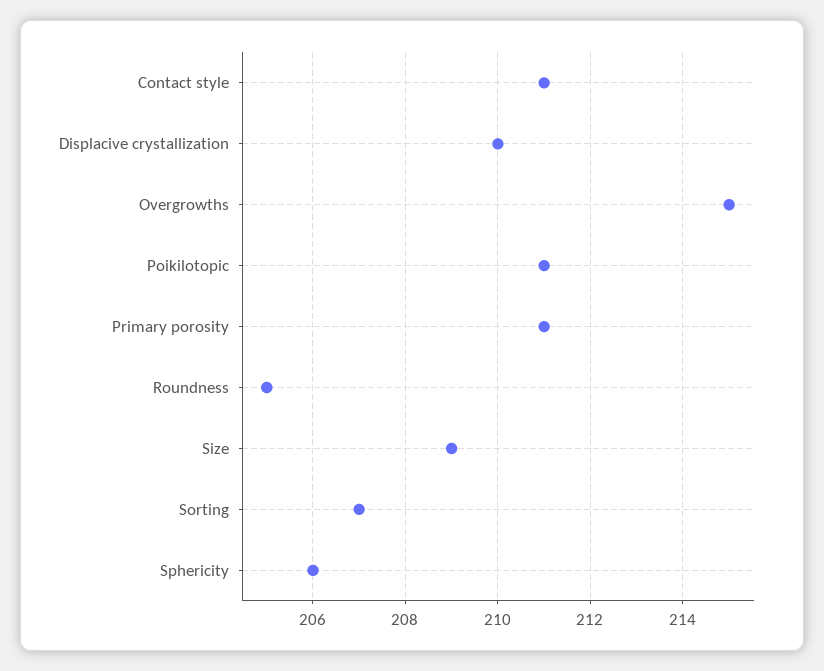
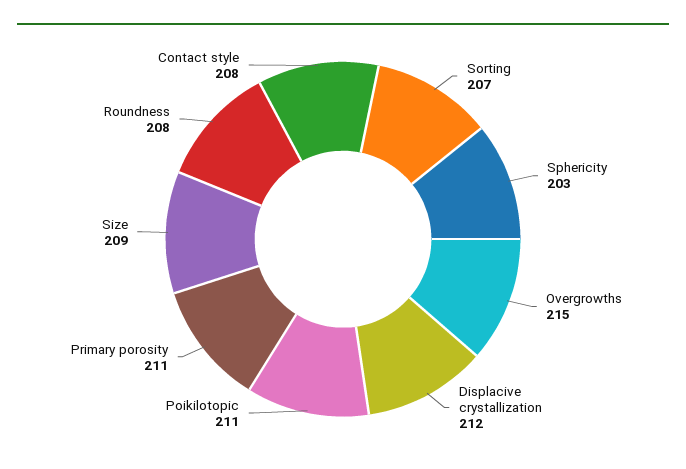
  {
-   "Contact style": 211,
+   "Contact style": 208,
-   "Displacive crystallization": 210,
+   "Displacive crystallization": 212,
    "Overgrowths": 215,
    "Poikilotopic": 211,
    "Primary porosity": 211,
-   "Roundness": 205,
+   "Roundness": 208,
    "Size": 209,
    "Sorting": 207,
-   "Sphericity": 206
+   "Sphericity": 203
  }

